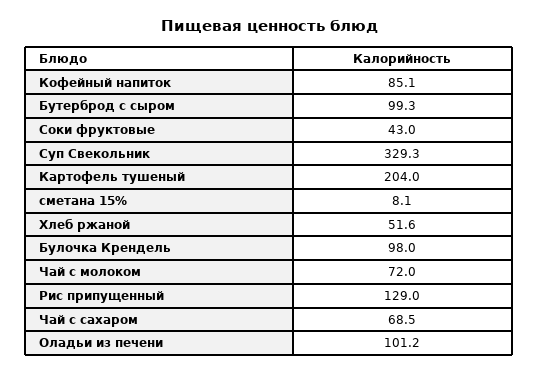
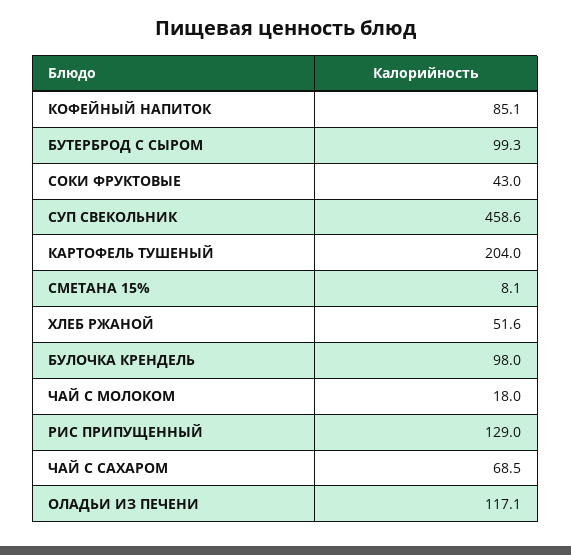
  {
    "Кофейный напиток": 85.1,
    "Бутерброд с сыром": 99.3,
    "Соки фруктовые": 43,
-   "Суп Свекольник": 329.3,
+   "Суп Свекольник": 458.6,
    "Картофель тушеный": 204,
    "сметана 15%": 8.1,
    "Хлеб ржаной": 51.6,
    "Булочка Крендель": 98,
-   "Чай с молоком": 72,
+   "Чай с молоком": 18,
    "Рис припущенный": 129,
    "Чай с сахаром": 68.5,
-   "Оладьи из печени": 101.2
+   "Оладьи из печени": 117.1
  }

